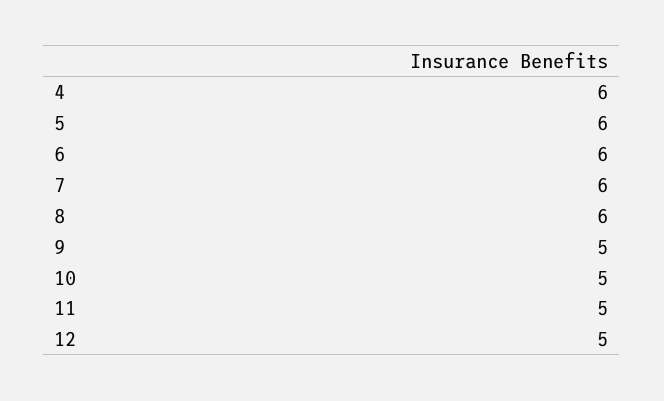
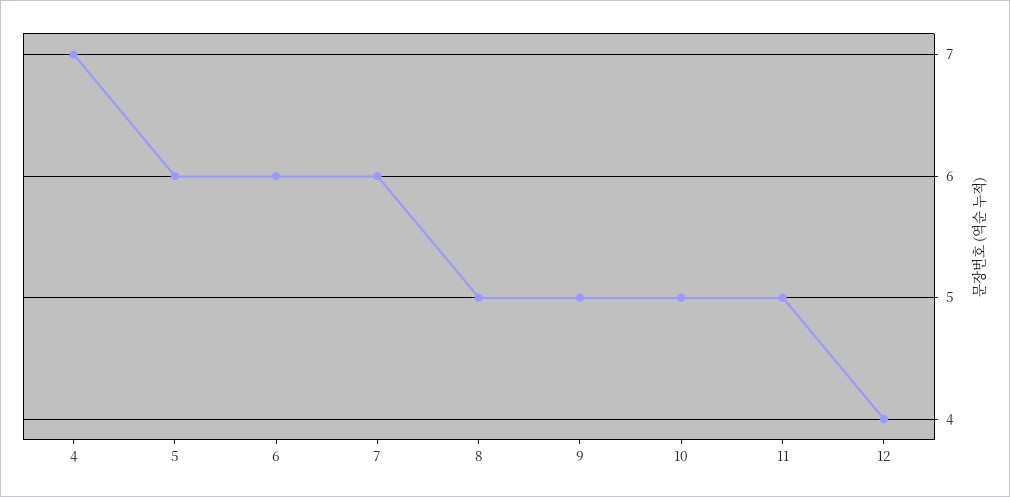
  {
-   "4": 6,
+   "4": 7,
    "5": 6,
    "6": 6,
    "7": 6,
-   "8": 6,
+   "8": 5,
    "9": 5,
    "10": 5,
    "11": 5,
-   "12": 5
+   "12": 4
  }

